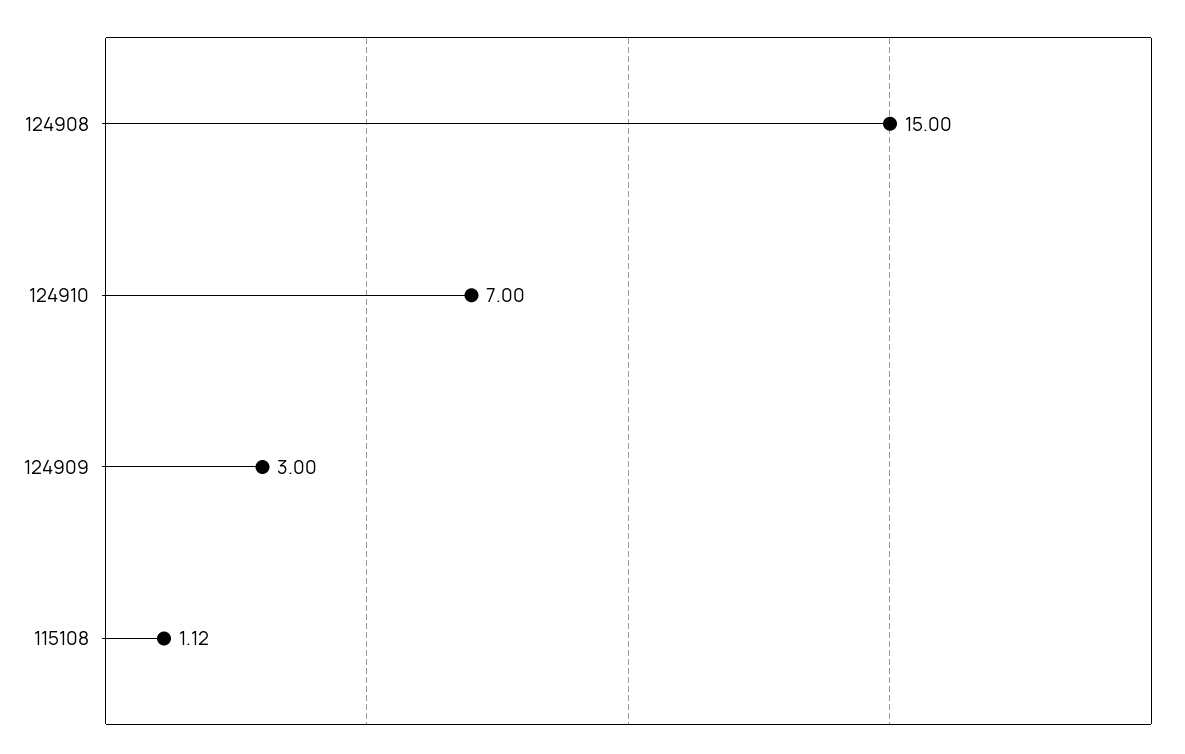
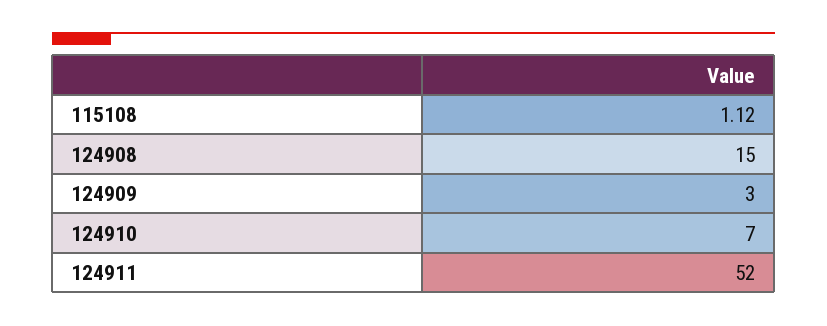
  {
    "124908": 15,
    "124910": 7,
    "124909": 3,
-   "115108": 1.12
+   "115108": 1.12,
+   "124911": 52
  }

